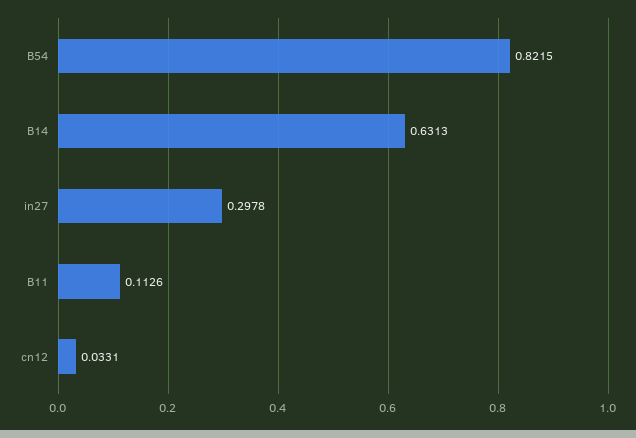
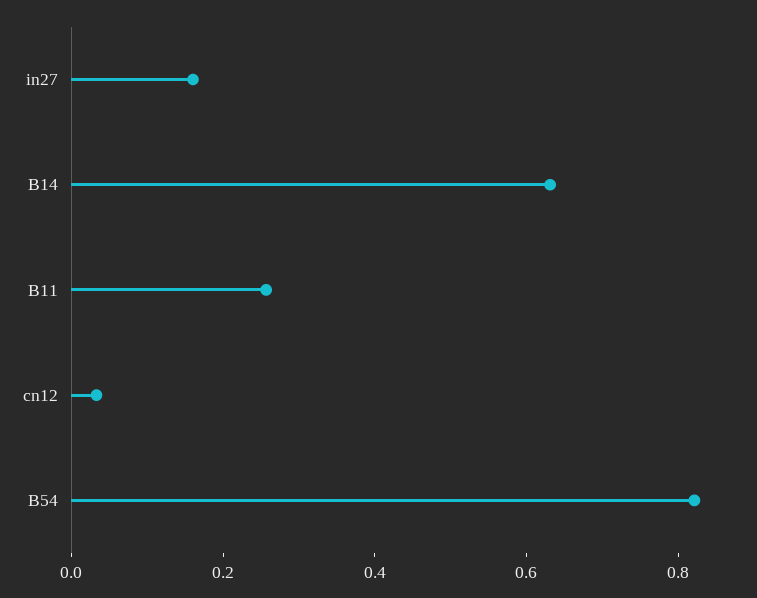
  {
    "B54": 0.8215,
    "B14": 0.6313,
-   "in27": 0.2978,
+   "in27": 0.15,
-   "B11": 0.1126,
+   "B11": 0.25,
    "cn12": 0.0331
  }

